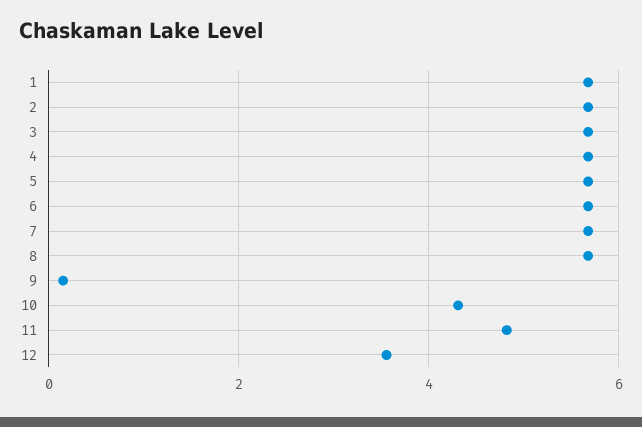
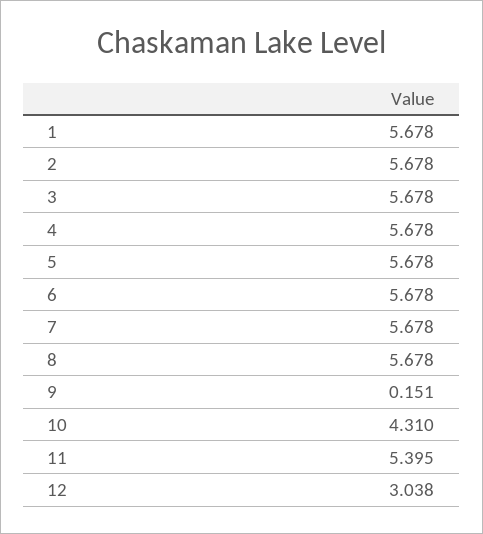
  {
    "1": 5.678,
    "2": 5.678,
    "3": 5.678,
    "4": 5.678,
    "5": 5.678,
    "6": 5.678,
    "7": 5.678,
    "8": 5.678,
    "9": 0.151,
    "10": 4.31,
-   "11": 4.8,
+   "11": 5.395,
-   "12": 3.6
+   "12": 3.038
  }

